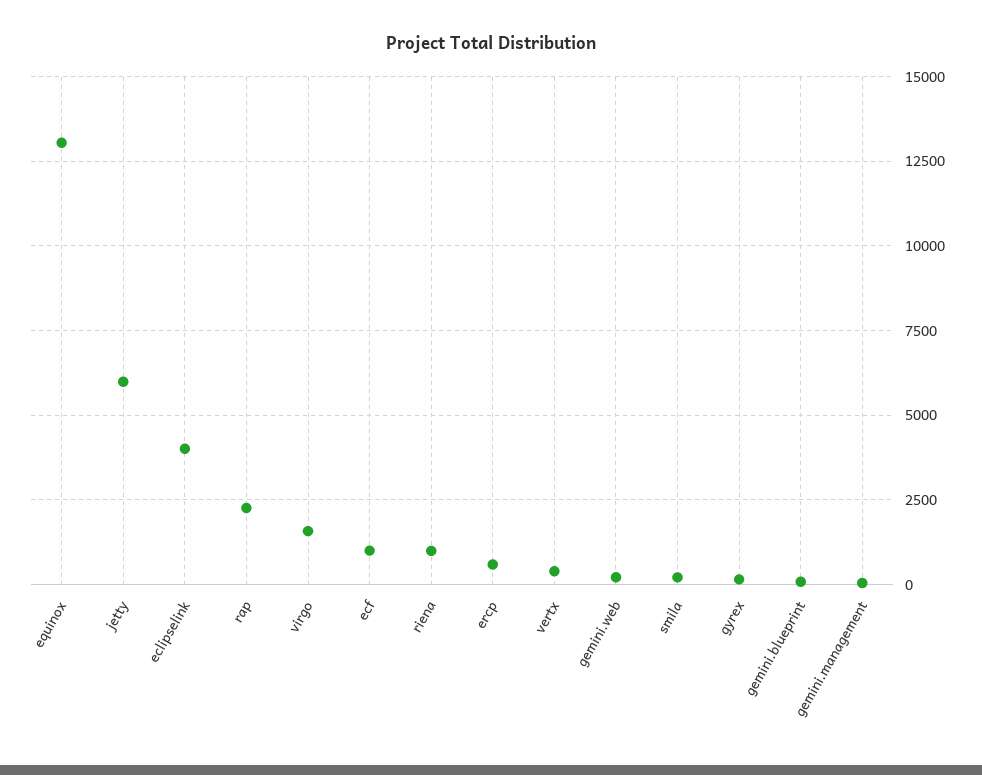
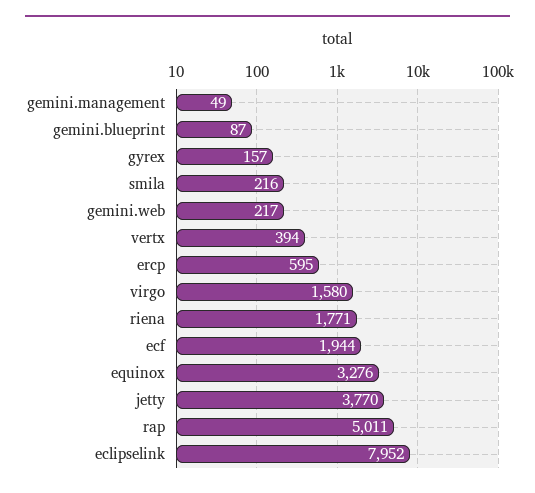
  {
-   "equinox": 13000,
+   "equinox": 3276,
-   "jetty": 6000,
+   "jetty": 3770,
-   "eclipselink": 4000,
+   "eclipselink": 7952,
-   "rap": 2250,
+   "rap": 5011,
    "virgo": 1580,
-   "ecf": 1000,
+   "ecf": 1944,
-   "riena": 1000,
+   "riena": 1771,
    "ercp": 595,
    "vertx": 394,
    "gemini.web": 217,
    "smila": 216,
    "gyrex": 157,
    "gemini.blueprint": 87,
    "gemini.management": 49
  }

